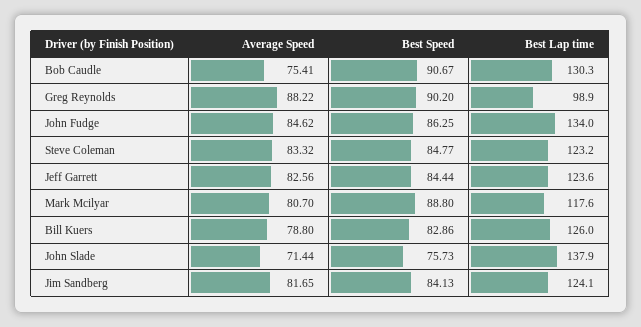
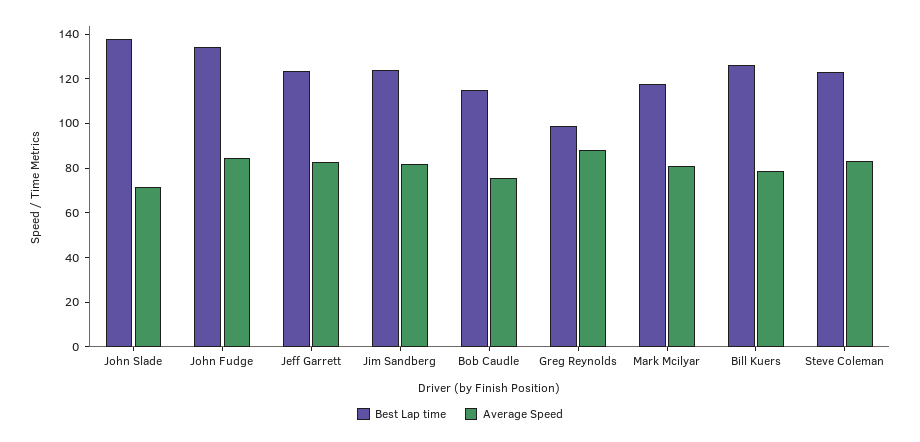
  {
    "Average Speed": {
      "Bob Caudle": 75.41,
      "Greg Reynolds": 88.22,
      "John Fudge": 84.62,
      "Steve Coleman": 83.32,
      "Jeff Garrett": 82.56,
      "Mark Mcilyar": 80.7,
      "Bill Kuers": 78.8,
      "John Slade": 71.44,
      "Jim Sandberg": 81.65
    },
-   "Best Speed": {
-     "Bob Caudle": 90.67,
-     "Greg Reynolds": 90.2,
-     "John Fudge": 86.25,
-     "Steve Coleman": 84.77,
-     "Jeff Garrett": 84.44,
-     "Mark Mcilyar": 88.8,
-     "Bill Kuers": 82.86,
-     "John Slade": 75.73,
-     "Jim Sandberg": 84.13
-   },
    "Best Lap time": {
-     "Bob Caudle": 130.3,
+     "Bob Caudle": 115,
      "Greg Reynolds": 98.9,
      "John Fudge": 134,
      "Steve Coleman": 123.2,
      "Jeff Garrett": 123.6,
      "Mark Mcilyar": 117.6,
      "Bill Kuers": 126,
      "John Slade": 137.9,
      "Jim Sandberg": 124.1
    }
  }

